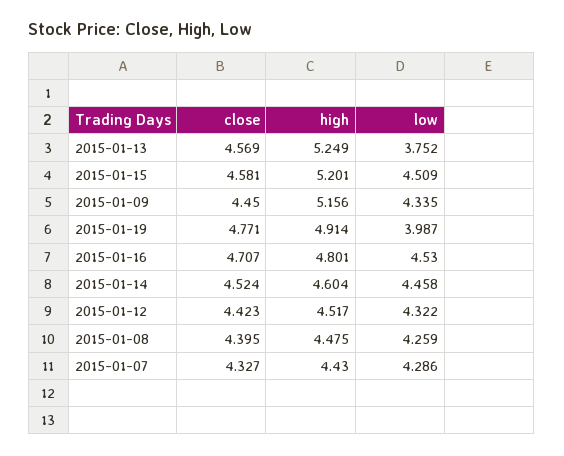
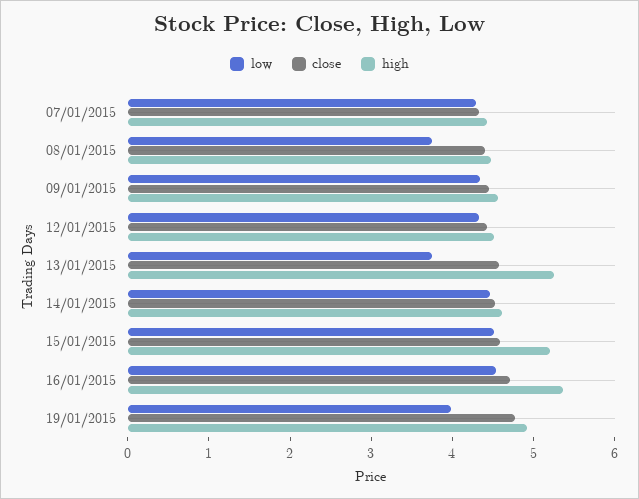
  {
    "close": {
      "2015-01-13": 4.569,
      "2015-01-15": 4.581,
      "2015-01-09": 4.45,
      "2015-01-19": 4.771,
      "2015-01-16": 4.707,
      "2015-01-14": 4.524,
      "2015-01-12": 4.423,
      "2015-01-08": 4.395,
      "2015-01-07": 4.327
    },
    "high": {
      "2015-01-13": 5.249,
      "2015-01-15": 5.201,
-     "2015-01-09": 5.156,
+     "2015-01-09": 4.6,
      "2015-01-19": 4.914,
-     "2015-01-16": 4.801,
+     "2015-01-16": 5.4,
      "2015-01-14": 4.604,
      "2015-01-12": 4.517,
      "2015-01-08": 4.475,
      "2015-01-07": 4.43
    },
    "low": {
      "2015-01-13": 3.752,
      "2015-01-15": 4.509,
      "2015-01-09": 4.335,
      "2015-01-19": 3.987,
      "2015-01-16": 4.53,
      "2015-01-14": 4.458,
      "2015-01-12": 4.322,
-     "2015-01-08": 4.259,
+     "2015-01-08": 3.8,
      "2015-01-07": 4.286
    }
  }

